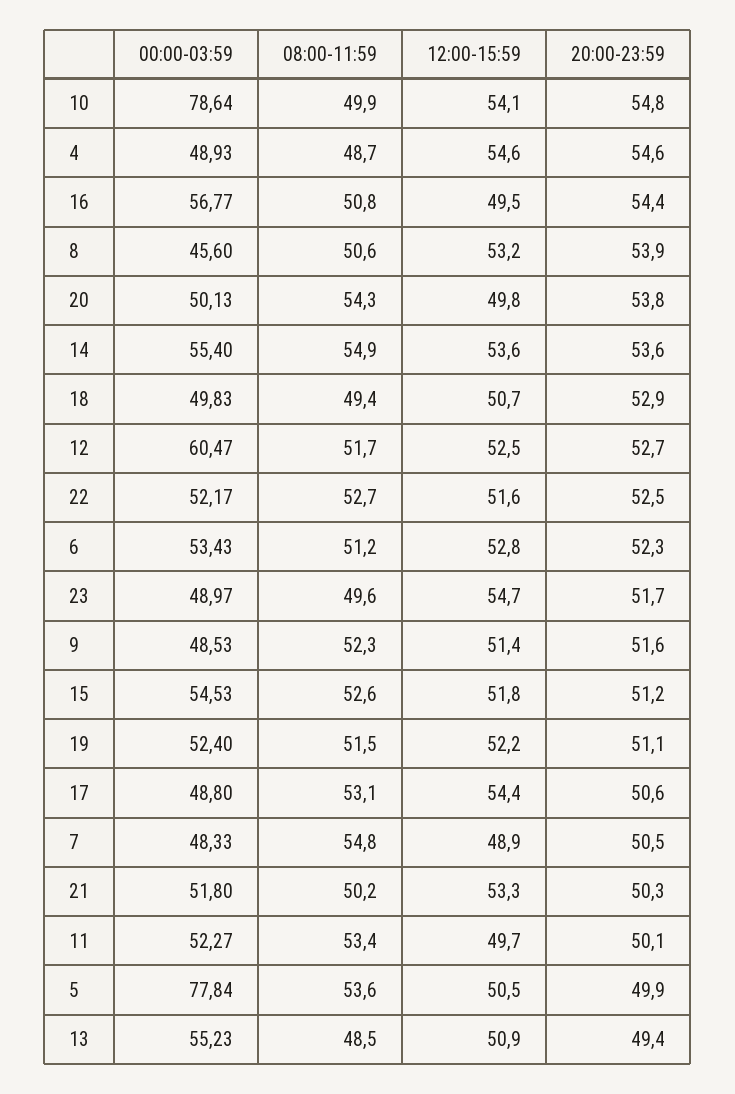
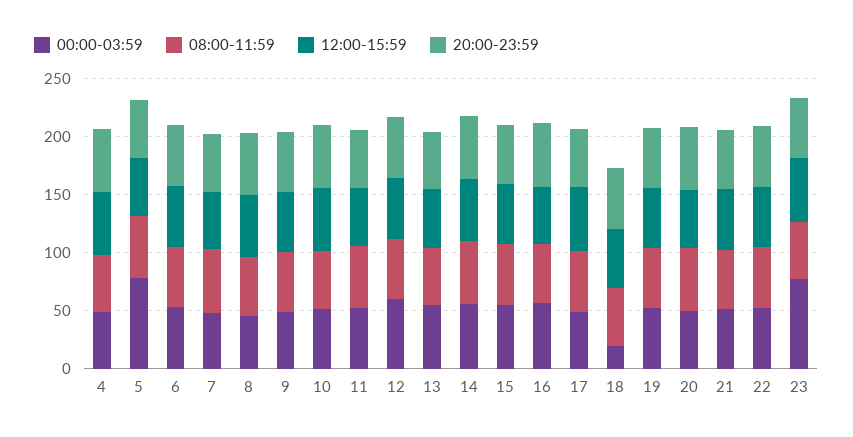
  {
    "00:00-03:59": {
-     "10": 78.64,
+     "10": 50,
      "4": 48.93,
      "16": 56.77,
      "8": 45.6,
      "20": 50.13,
      "14": 55.4,
-     "18": 49.83,
+     "18": 20,
      "12": 60.47,
      "22": 52.17,
      "6": 53.43,
-     "23": 48.97,
+     "23": 80,
      "9": 48.53,
      "15": 54.53,
      "19": 52.4,
      "17": 48.8,
      "7": 48.33,
      "21": 51.8,
      "11": 52.27,
      "5": 77.84,
      "13": 55.23
    },
    "08:00-11:59": {
      "10": 49.9,
      "4": 48.7,
      "16": 50.8,
      "8": 50.6,
      "20": 54.3,
      "14": 54.9,
      "18": 49.4,
      "12": 51.7,
      "22": 52.7,
      "6": 51.2,
      "23": 49.6,
      "9": 52.3,
      "15": 52.6,
      "19": 51.5,
      "17": 53.1,
      "7": 54.8,
      "21": 50.2,
      "11": 53.4,
      "5": 53.6,
      "13": 48.5
    },
    "12:00-15:59": {
      "10": 54.1,
      "4": 54.6,
      "16": 49.5,
      "8": 53.2,
      "20": 49.8,
      "14": 53.6,
      "18": 50.7,
      "12": 52.5,
      "22": 51.6,
      "6": 52.8,
      "23": 54.7,
      "9": 51.4,
      "15": 51.8,
      "19": 52.2,
      "17": 54.4,
      "7": 48.9,
      "21": 53.3,
      "11": 49.7,
      "5": 50.5,
      "13": 50.9
    },
    "20:00-23:59": {
      "10": 54.8,
      "4": 54.6,
      "16": 54.4,
      "8": 53.9,
      "20": 53.8,
      "14": 53.6,
      "18": 52.9,
      "12": 52.7,
      "22": 52.5,
      "6": 52.3,
      "23": 51.7,
      "9": 51.6,
      "15": 51.2,
      "19": 51.1,
      "17": 50.6,
      "7": 50.5,
      "21": 50.3,
      "11": 50.1,
      "5": 49.9,
      "13": 49.4
    }
  }

